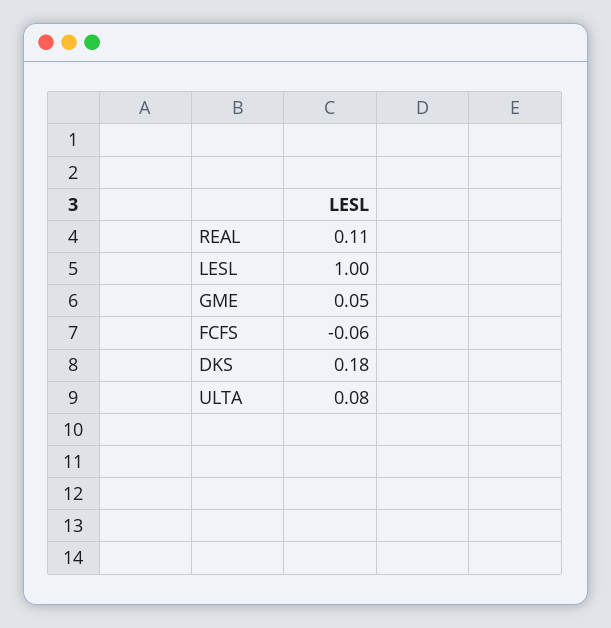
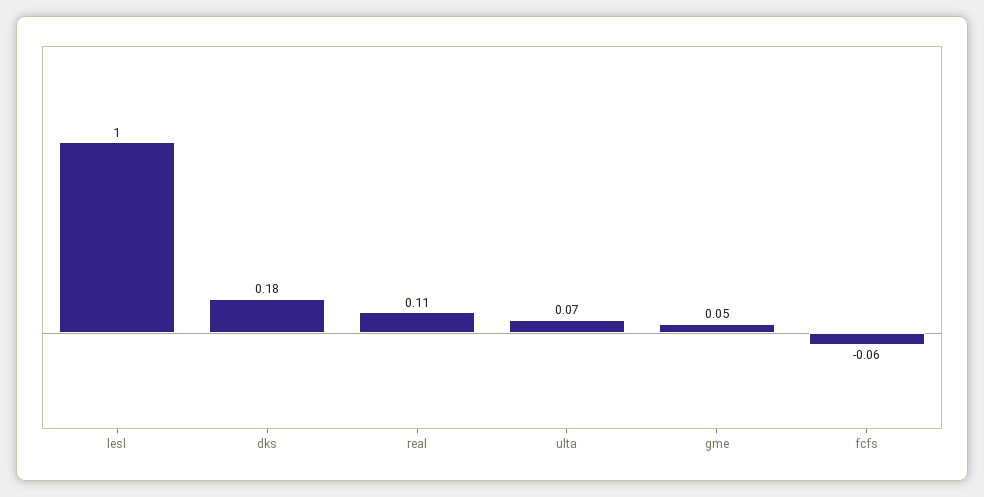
  {
    "REAL": 0.11,
    "LESL": 1,
    "GME": 0.05,
    "FCFS": -0.06,
    "DKS": 0.18,
-   "ULTA": 0.08
+   "ULTA": 0.07
  }

